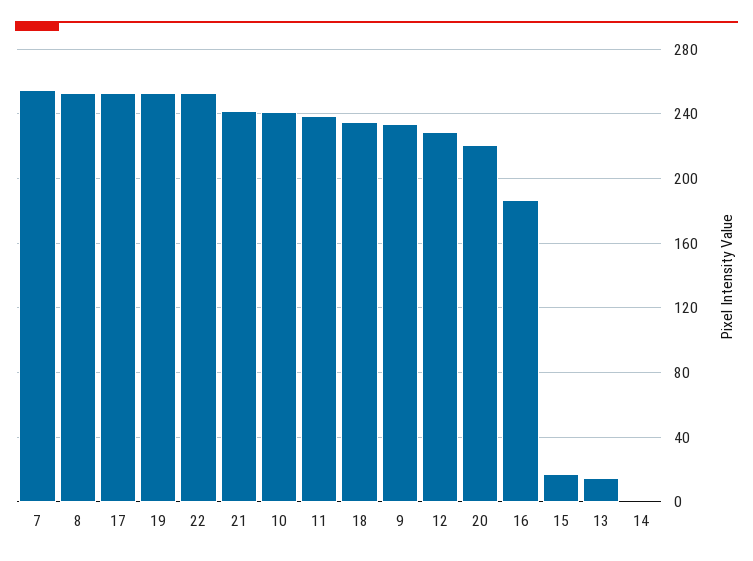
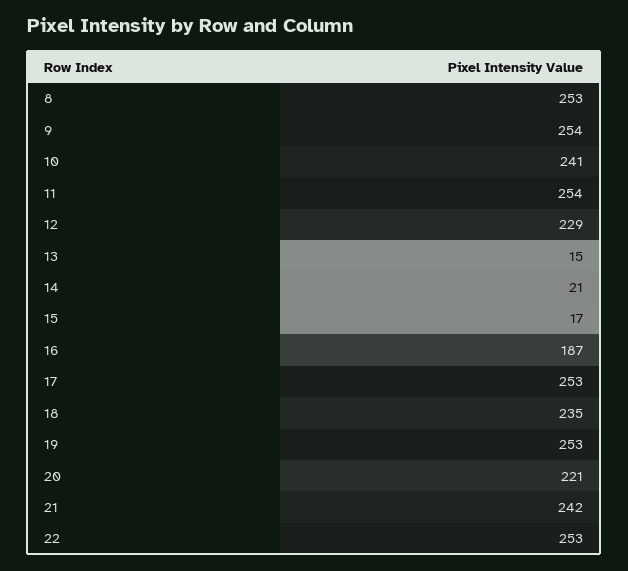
  {
-   "7": 255,
    "8": 253,
    "17": 253,
    "19": 253,
    "22": 253,
    "21": 242,
    "10": 241,
-   "11": 240,
+   "11": 254,
    "18": 235,
-   "9": 235,
+   "9": 254,
    "12": 229,
    "20": 221,
    "16": 187,
    "15": 17,
    "13": 15,
-   "14": 0
+   "14": 21
  }

